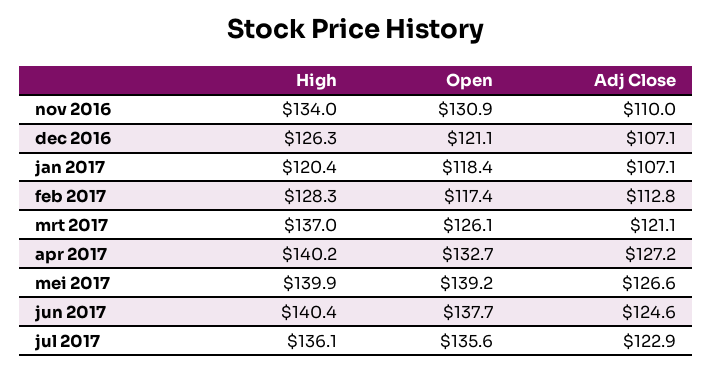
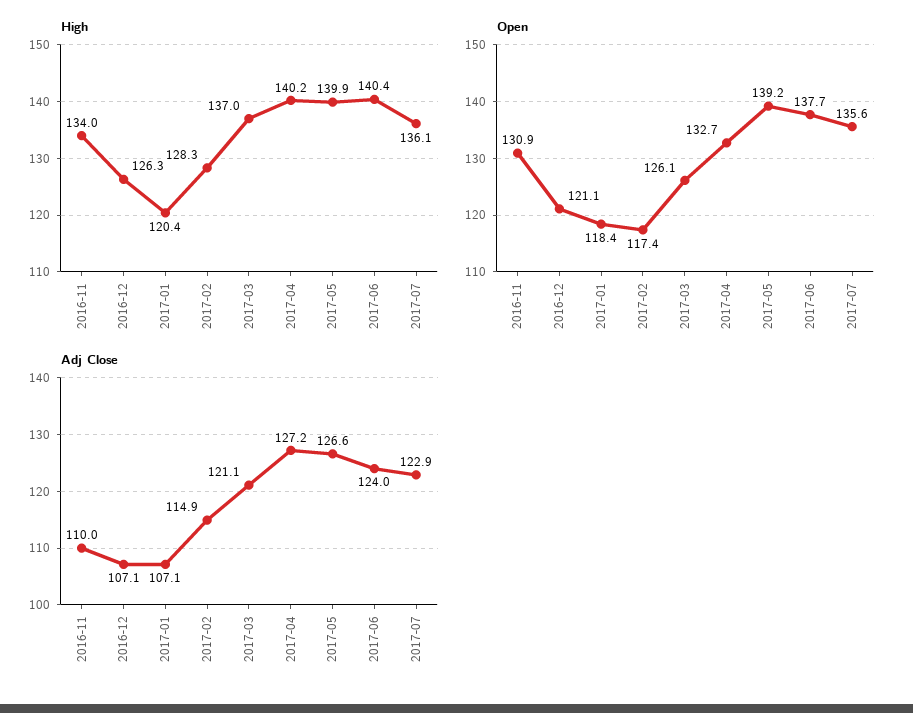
  {
    "High": {
      "nov 2016": 134,
      "dec 2016": 126.3,
      "jan 2017": 120.4,
      "feb 2017": 128.3,
      "mrt 2017": 137,
      "apr 2017": 140.2,
      "mei 2017": 139.9,
      "jun 2017": 140.4,
      "jul 2017": 136.1
    },
    "Open": {
      "nov 2016": 130.9,
      "dec 2016": 121.1,
      "jan 2017": 118.4,
      "feb 2017": 117.4,
      "mrt 2017": 126.1,
      "apr 2017": 132.7,
      "mei 2017": 139.2,
      "jun 2017": 137.7,
      "jul 2017": 135.6
    },
    "Adj Close": {
      "nov 2016": 110,
      "dec 2016": 107.1,
      "jan 2017": 107.1,
-     "feb 2017": 112.8,
+     "feb 2017": 114.9,
      "mrt 2017": 121.1,
      "apr 2017": 127.2,
      "mei 2017": 126.6,
-     "jun 2017": 124.6,
+     "jun 2017": 124,
      "jul 2017": 122.9
    }
  }

